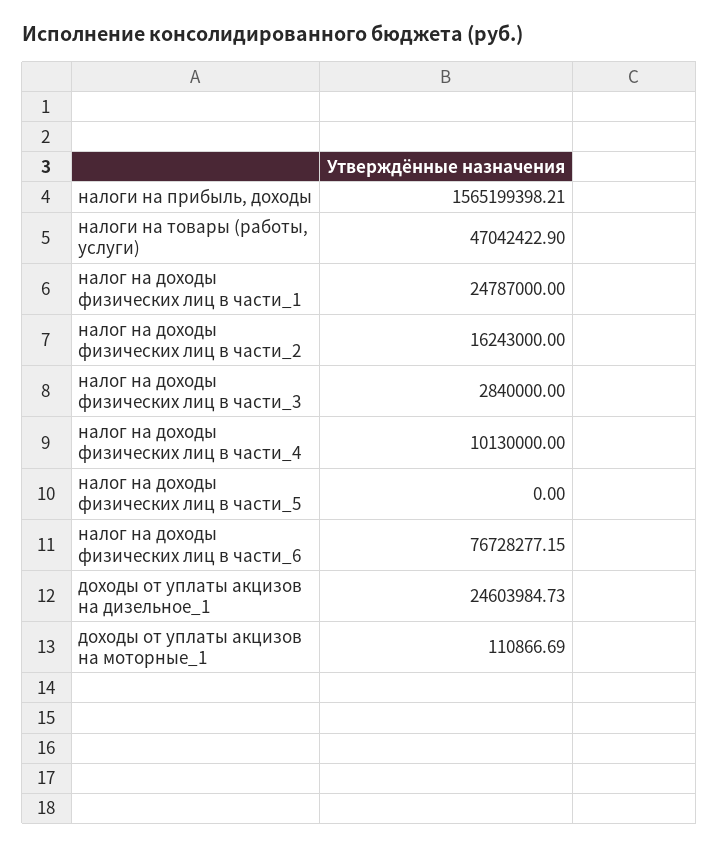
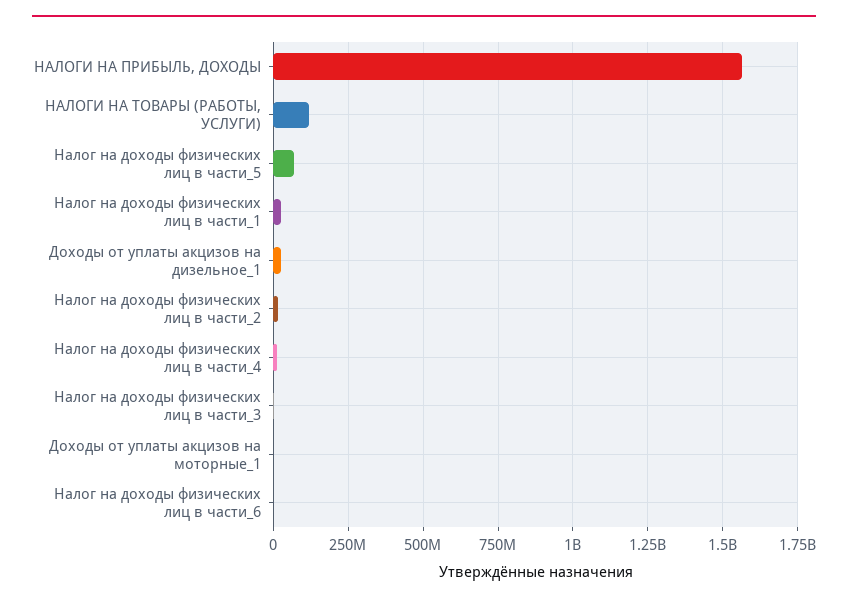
  {
    "налоги на прибыль, доходы": 1565199398.21,
-   "налоги на товары (работы, услуги)": 47042422.9,
+   "налоги на товары (работы, услуги)": 125000000,
    "налог на доходы физических лиц в части_1": 24787000,
    "налог на доходы физических лиц в части_2": 16243000,
    "налог на доходы физических лиц в части_3": 2840000,
    "налог на доходы физических лиц в части_4": 10130000,
-   "налог на доходы физических лиц в части_5": 0,
+   "налог на доходы физических лиц в части_5": 75000000,
-   "налог на доходы физических лиц в части_6": 76728277.15,
+   "налог на доходы физических лиц в части_6": 0,
    "доходы от уплаты акцизов на дизельное_1": 24603984.73,
    "доходы от уплаты акцизов на моторные_1": 110866.69
  }

